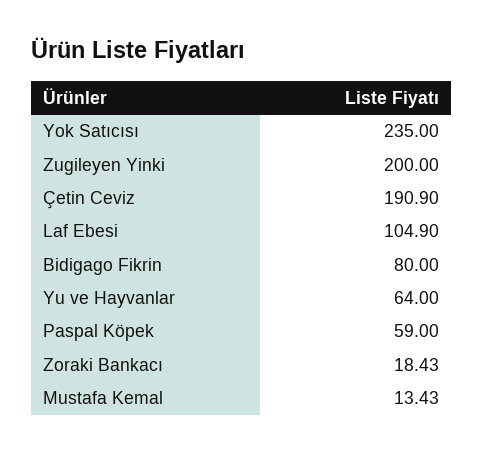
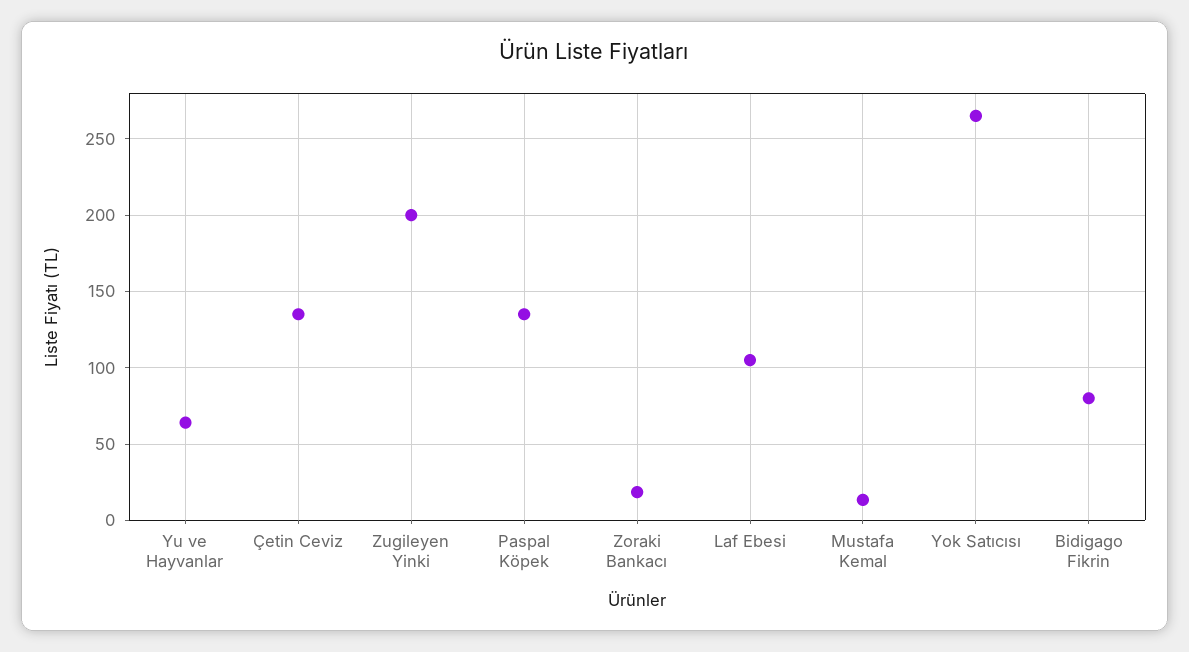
  {
-   "Yok Satıcısı": 235,
+   "Yok Satıcısı": 265,
    "Zugileyen Yinki": 200,
-   "Çetin Ceviz": 190.9,
+   "Çetin Ceviz": 135,
    "Laf Ebesi": 104.9,
    "Bidigago Fikrin": 80,
    "Yu ve Hayvanlar": 64,
-   "Paspal Köpek": 59,
+   "Paspal Köpek": 135,
    "Zoraki Bankacı": 18.43,
    "Mustafa Kemal": 13.43
  }

